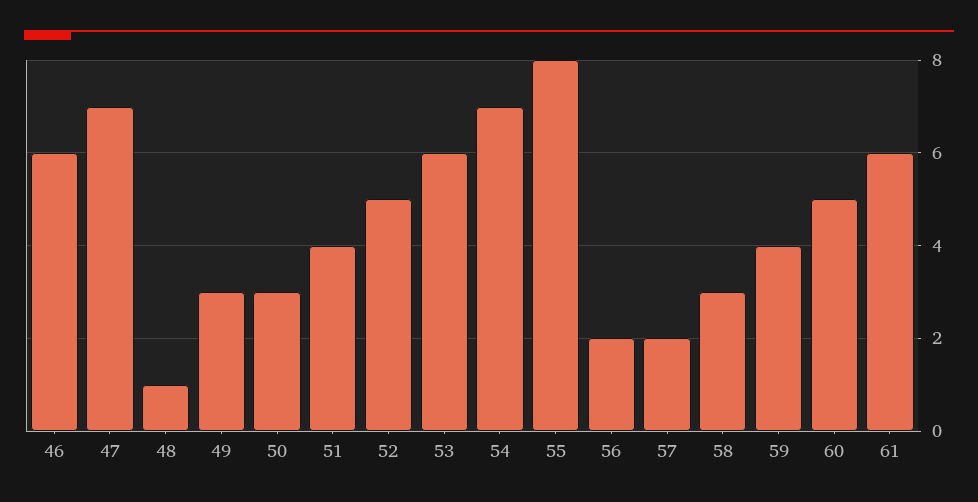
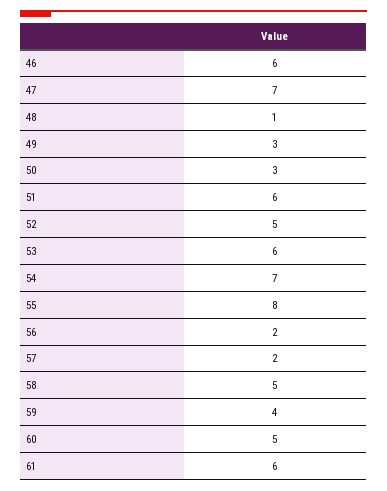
  {
    "46": 6,
    "47": 7,
    "48": 1,
    "49": 3,
    "50": 3,
-   "51": 4,
+   "51": 6,
    "52": 5,
    "53": 6,
    "54": 7,
    "55": 8,
    "56": 2,
    "57": 2,
-   "58": 3,
+   "58": 5,
    "59": 4,
    "60": 5,
    "61": 6
  }

